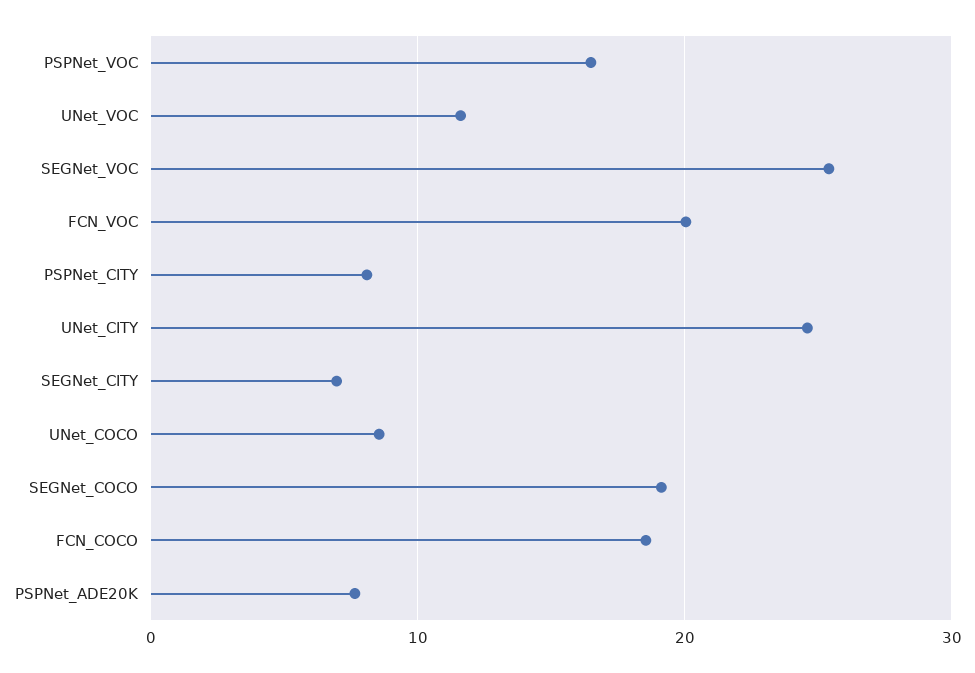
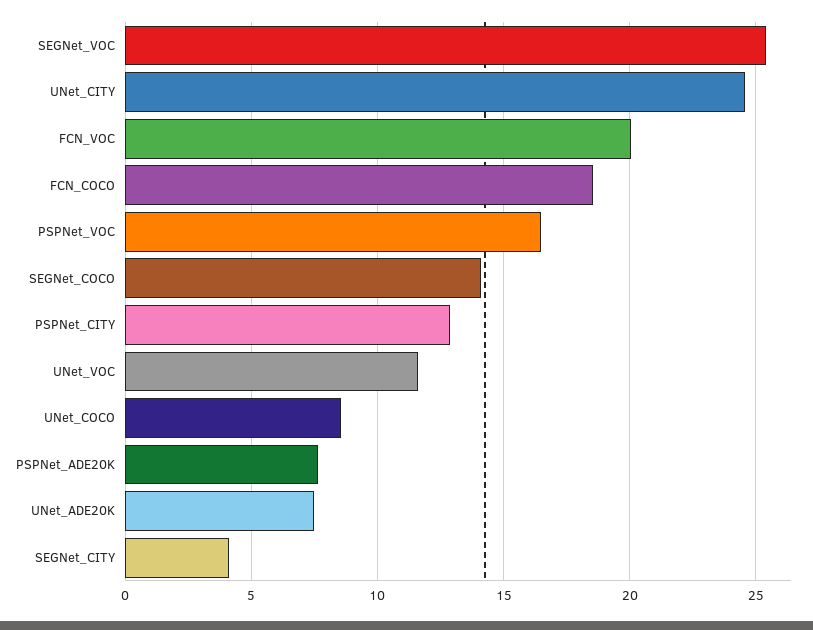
  {
    "PSPNet_VOC": 16.5,
    "UNet_VOC": 11.5,
    "SEGNet_VOC": 25.5,
    "FCN_VOC": 20,
-   "PSPNet_CITY": 8,
+   "PSPNet_CITY": 13,
    "UNet_CITY": 24.5,
-   "SEGNet_CITY": 7,
+   "SEGNet_CITY": 4,
    "UNet_COCO": 8.5,
-   "SEGNet_COCO": 19,
+   "SEGNet_COCO": 14,
    "FCN_COCO": 18.5,
-   "PSPNet_ADE20K": 7.5
+   "PSPNet_ADE20K": 7.5,
+   "UNet_ADE20K": 7.5
  }

